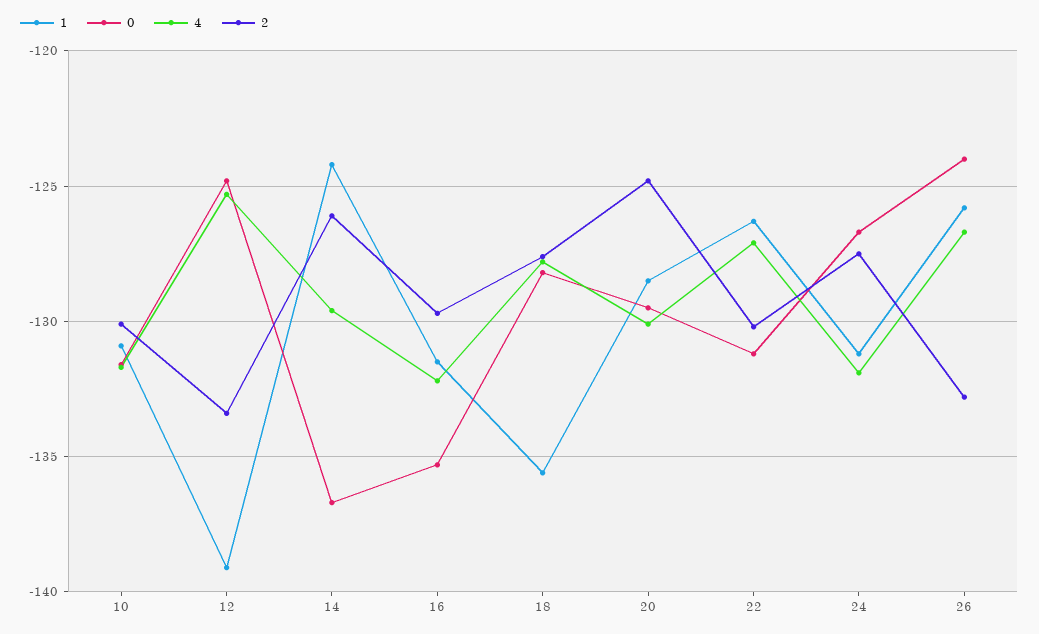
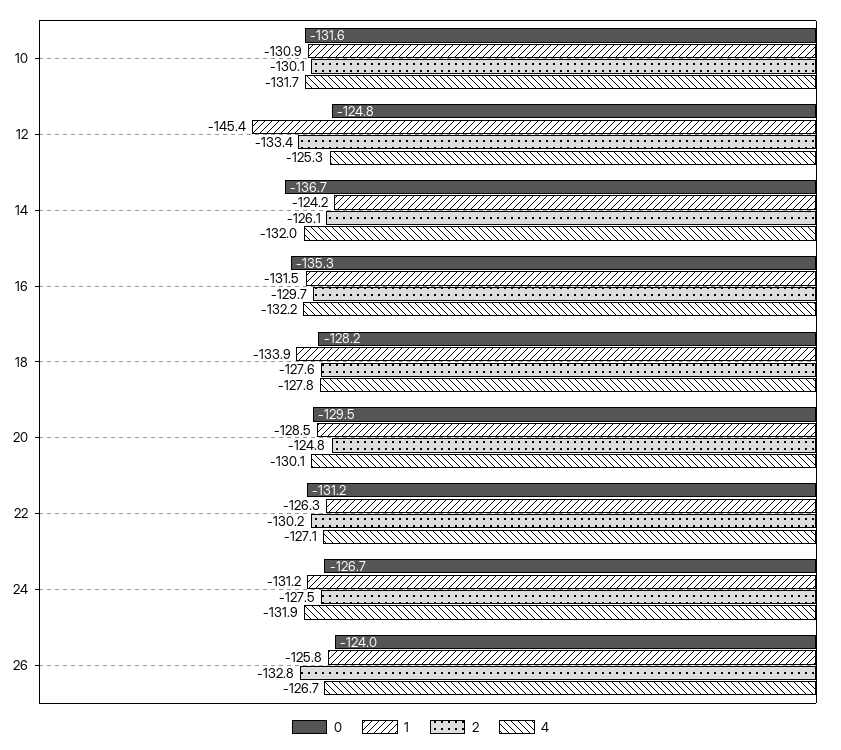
  {
    "1": {
      "10": -130.9,
-     "12": -139,
+     "12": -145.4,
      "14": -124.2,
      "16": -131.5,
-     "18": -135.5,
+     "18": -133.9,
      "20": -128.5,
      "22": -126.3,
      "24": -131.2,
      "26": -125.8
    },
    "0": {
      "10": -131.6,
      "12": -124.8,
      "14": -136.7,
      "16": -135.3,
      "18": -128.2,
      "20": -129.5,
      "22": -131.2,
      "24": -126.7,
      "26": -124
    },
    "4": {
      "10": -131.7,
      "12": -125.3,
-     "14": -129.5,
+     "14": -132,
      "16": -132.2,
      "18": -127.8,
      "20": -130.1,
      "22": -127.1,
      "24": -131.9,
      "26": -126.7
    },
    "2": {
      "10": -130.1,
      "12": -133.4,
      "14": -126.1,
      "16": -129.7,
      "18": -127.6,
      "20": -124.8,
      "22": -130.2,
      "24": -127.5,
      "26": -132.8
    }
  }

